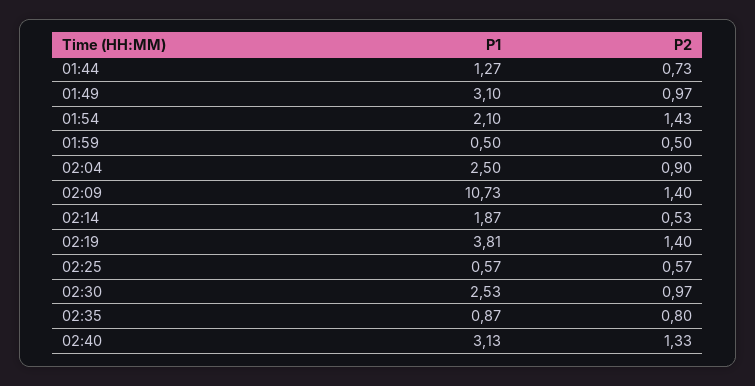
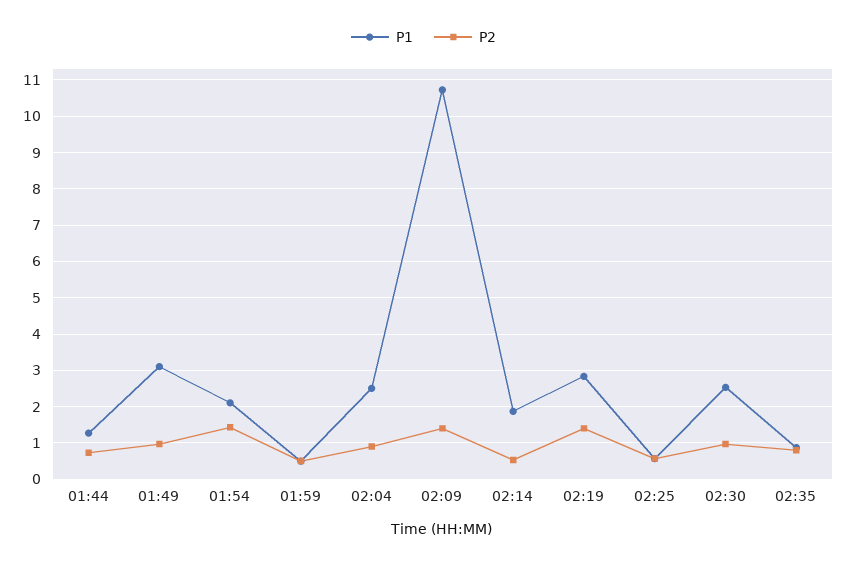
  {
    "P1": {
      "01:44": 1.27,
      "01:49": 3.1,
      "01:54": 2.1,
      "01:59": 0.5,
      "02:04": 2.5,
      "02:09": 10.73,
      "02:14": 1.87,
-     "02:19": 3.81,
+     "02:19": 2.8,
      "02:25": 0.57,
      "02:30": 2.53,
-     "02:35": 0.87,
+     "02:35": 0.87
-     "02:40": 3.13
    },
    "P2": {
      "01:44": 0.73,
      "01:49": 0.97,
      "01:54": 1.43,
      "01:59": 0.5,
      "02:04": 0.9,
      "02:09": 1.4,
      "02:14": 0.53,
      "02:19": 1.4,
      "02:25": 0.57,
      "02:30": 0.97,
-     "02:35": 0.8,
+     "02:35": 0.8
-     "02:40": 1.33
    }
  }

